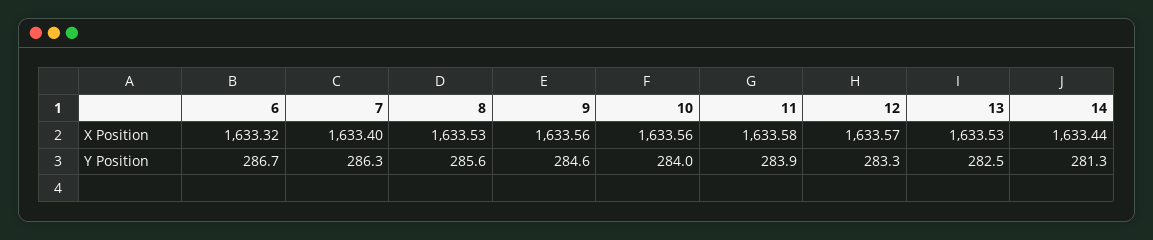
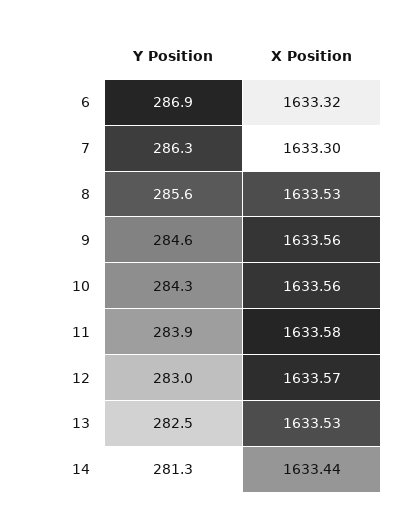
  {
    "6": {
      "X Position": 1633.32,
-     "Y Position": 286.7
+     "Y Position": 286.9
    },
    "7": {
-     "X Position": 1633.4,
+     "X Position": 1633.3,
      "Y Position": 286.3
    },
    "8": {
      "X Position": 1633.53,
      "Y Position": 285.6
    },
    "9": {
      "X Position": 1633.56,
      "Y Position": 284.6
    },
    "10": {
      "X Position": 1633.56,
-     "Y Position": 284
+     "Y Position": 284.3
    },
    "11": {
      "X Position": 1633.58,
      "Y Position": 283.9
    },
    "12": {
      "X Position": 1633.57,
-     "Y Position": 283.3
+     "Y Position": 283
    },
    "13": {
      "X Position": 1633.53,
      "Y Position": 282.5
    },
    "14": {
      "X Position": 1633.44,
      "Y Position": 281.3
    }
  }

